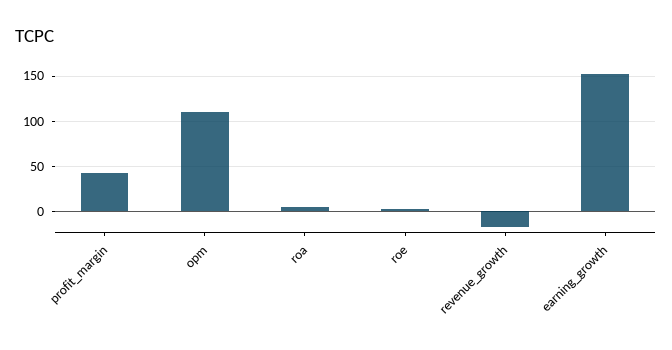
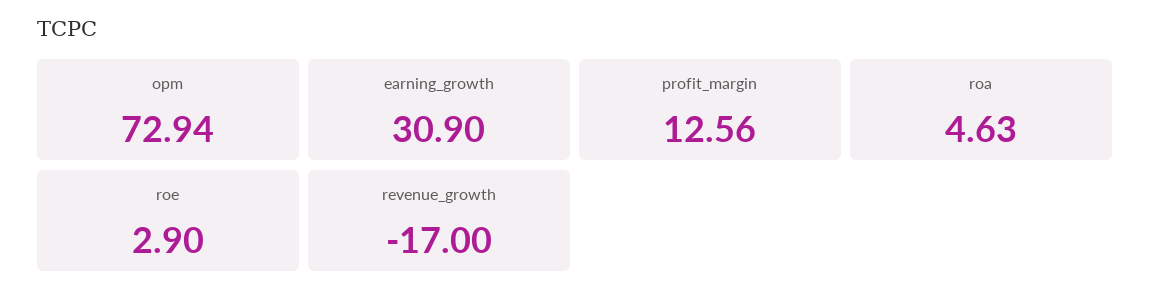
  {
-   "profit_margin": 40,
+   "profit_margin": 12.56,
-   "opm": 110,
+   "opm": 72.94,
    "roa": 4.63,
    "roe": 2.9,
    "revenue_growth": -17,
-   "earning_growth": 150
+   "earning_growth": 30.9
  }

